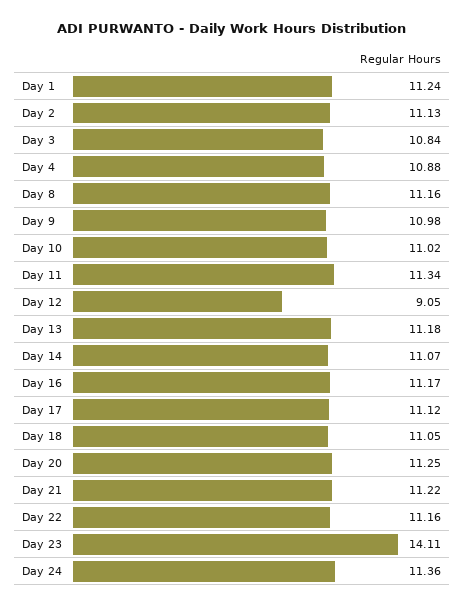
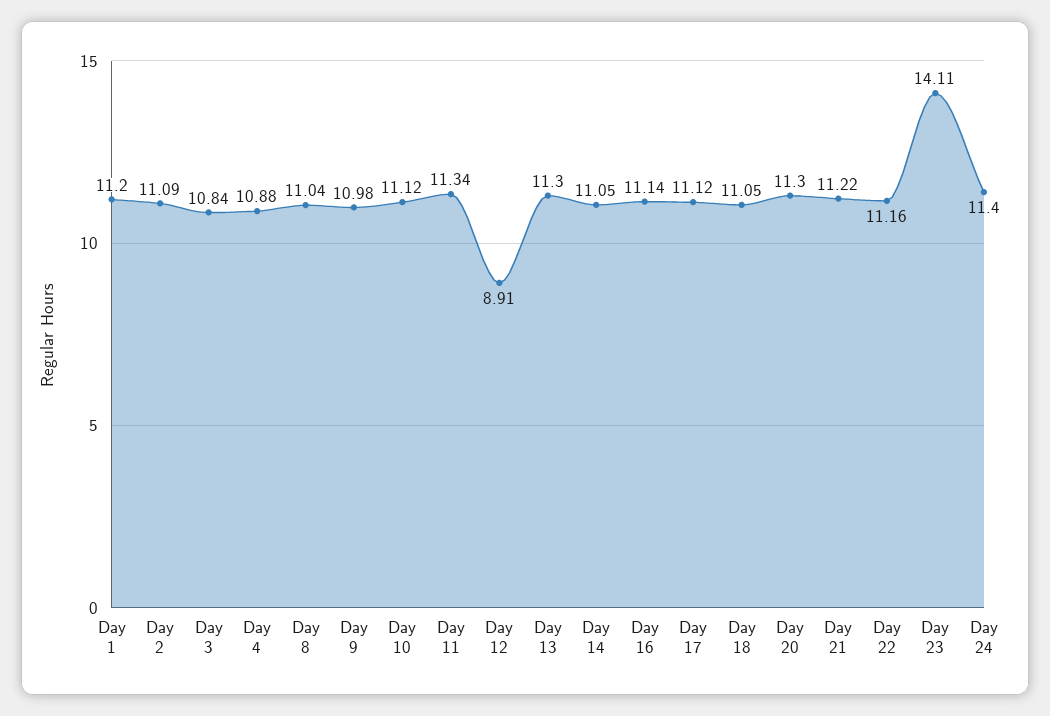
  {
-   "Day 1": 11.24,
+   "Day 1": 11.2,
-   "Day 2": 11.13,
+   "Day 2": 11.09,
    "Day 3": 10.84,
    "Day 4": 10.88,
-   "Day 8": 11.16,
+   "Day 8": 11.04,
    "Day 9": 10.98,
-   "Day 10": 11.02,
+   "Day 10": 11.12,
    "Day 11": 11.34,
-   "Day 12": 9.05,
+   "Day 12": 8.91,
-   "Day 13": 11.18,
+   "Day 13": 11.3,
-   "Day 14": 11.07,
+   "Day 14": 11.05,
-   "Day 16": 11.17,
+   "Day 16": 11.14,
    "Day 17": 11.12,
    "Day 18": 11.05,
-   "Day 20": 11.25,
+   "Day 20": 11.3,
    "Day 21": 11.22,
    "Day 22": 11.16,
    "Day 23": 14.11,
-   "Day 24": 11.36
+   "Day 24": 11.4
  }

